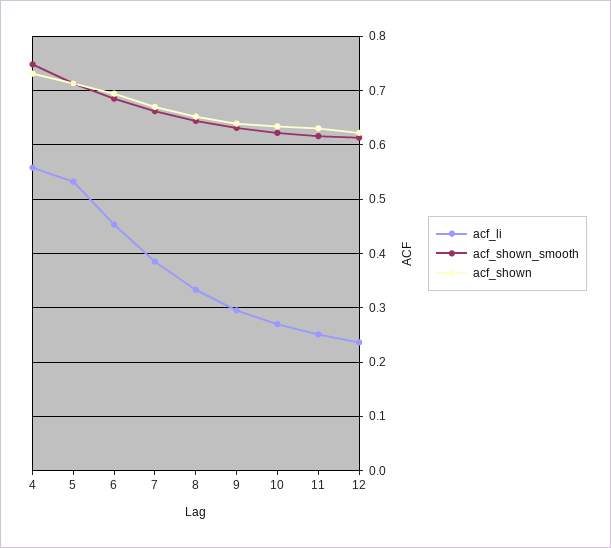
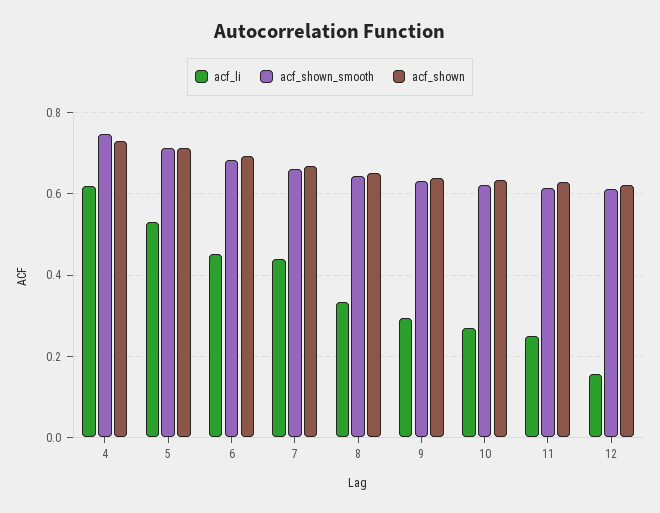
  {
    "acf_li": {
-     "4": 0.56,
+     "4": 0.62,
      "5": 0.54,
      "6": 0.46,
-     "7": 0.38,
+     "7": 0.44,
      "8": 0.34,
      "9": 0.3,
      "10": 0.28,
      "11": 0.26,
-     "12": 0.24
+     "12": 0.16
    },
    "acf_shown_smooth": {
      "4": 0.74,
      "5": 0.72,
      "6": 0.68,
      "7": 0.66,
      "8": 0.64,
      "9": 0.64,
      "10": 0.62,
      "11": 0.62,
      "12": 0.62
    },
    "acf_shown": {
      "4": 0.74,
      "5": 0.72,
      "6": 0.7,
      "7": 0.68,
      "8": 0.66,
      "9": 0.64,
      "10": 0.64,
      "11": 0.64,
      "12": 0.62
    }
  }

